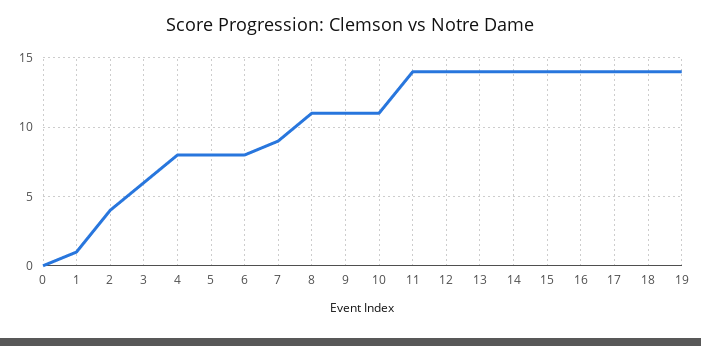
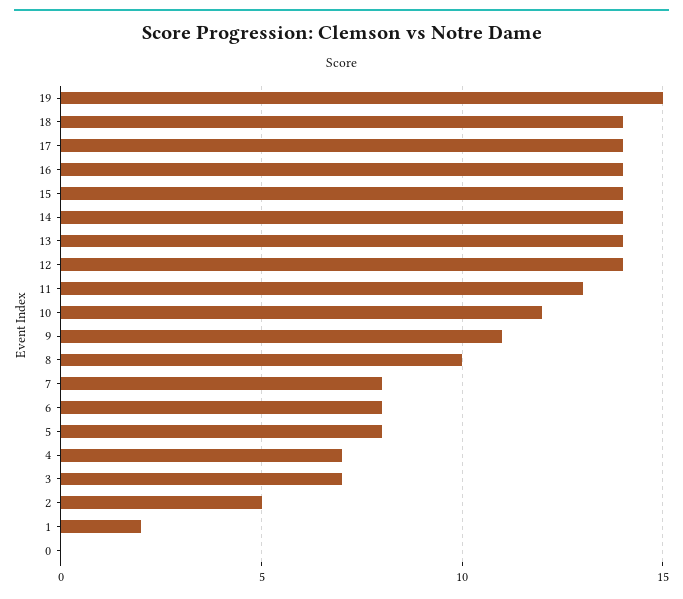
  {
    "0": 0,
-   "1": 1,
+   "1": 2,
-   "2": 4,
+   "2": 5,
-   "3": 6,
+   "3": 7,
-   "4": 8,
+   "4": 7,
    "5": 8,
    "6": 8,
-   "7": 9,
+   "7": 8,
-   "8": 11,
+   "8": 10,
    "9": 11,
-   "10": 11,
+   "10": 12,
-   "11": 14,
+   "11": 13,
    "12": 14,
    "13": 14,
    "14": 14,
    "15": 14,
    "16": 14,
    "17": 14,
    "18": 14,
-   "19": 14
+   "19": 15
  }

